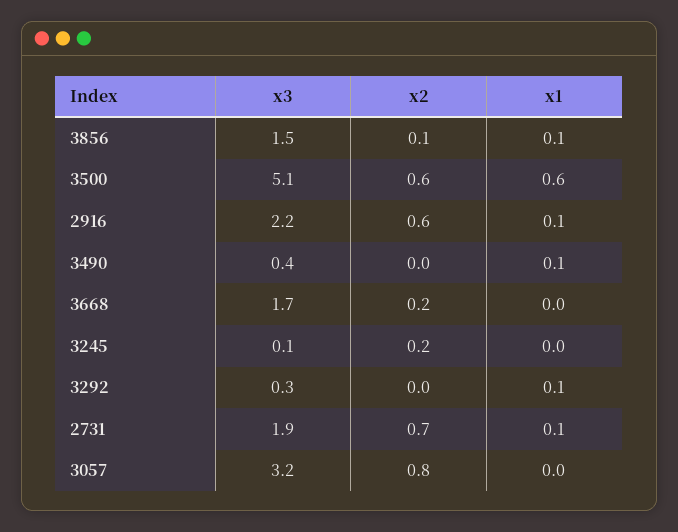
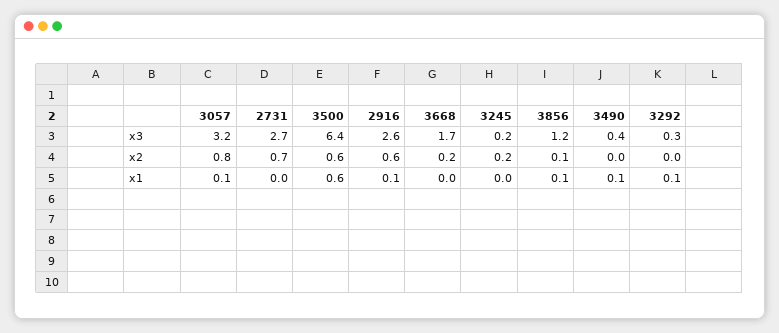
  {
    "x3": {
-     "3856": 1.5,
+     "3856": 1.2,
-     "3500": 5.1,
+     "3500": 6.4,
-     "2916": 2.2,
+     "2916": 2.6,
      "3490": 0.4,
      "3668": 1.7,
-     "3245": 0.1,
+     "3245": 0.2,
      "3292": 0.3,
-     "2731": 1.9,
+     "2731": 2.7,
      "3057": 3.2
    },
    "x2": {
      "3856": 0.1,
      "3500": 0.6,
      "2916": 0.6,
      "3490": 0,
      "3668": 0.2,
      "3245": 0.2,
      "3292": 0,
      "2731": 0.7,
      "3057": 0.8
    },
    "x1": {
      "3856": 0.1,
      "3500": 0.6,
      "2916": 0.1,
      "3490": 0.1,
      "3668": 0,
      "3245": 0,
      "3292": 0.1,
-     "2731": 0.1,
+     "2731": 0,
-     "3057": 0
+     "3057": 0.1
    }
  }

